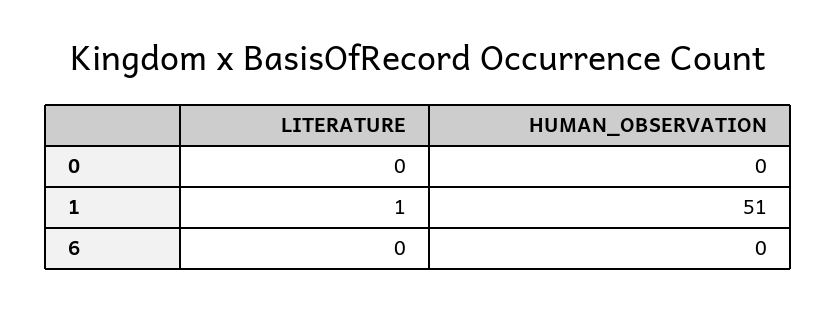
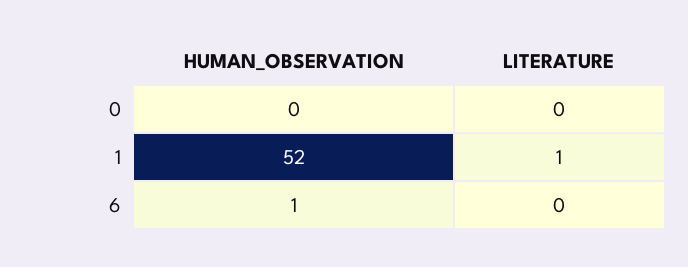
  {
    "LITERATURE": {
      "0": 0,
      "1": 1,
      "6": 0
    },
    "HUMAN_OBSERVATION": {
      "0": 0,
-     "1": 51,
+     "1": 52,
-     "6": 0
+     "6": 1
    }
  }

